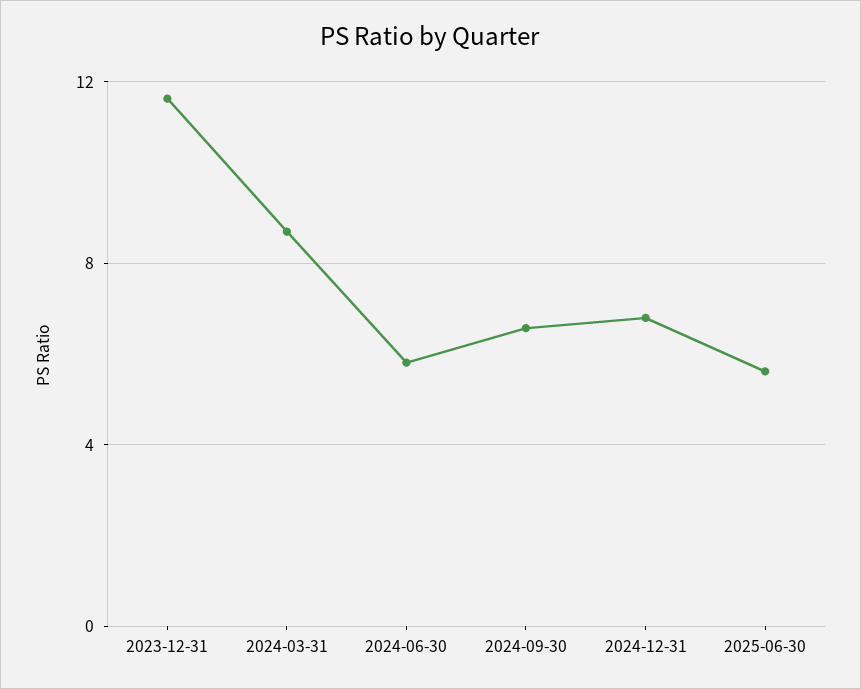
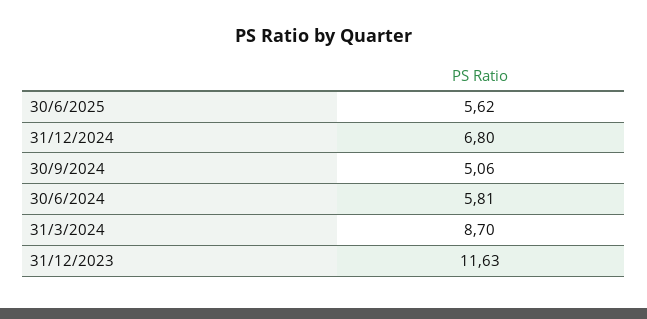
  {
    "2023-12-31": 11.63,
    "2024-03-31": 8.7,
    "2024-06-30": 5.81,
-   "2024-09-30": 6.5,
+   "2024-09-30": 5.06,
    "2024-12-31": 6.8,
    "2025-06-30": 5.62
  }

